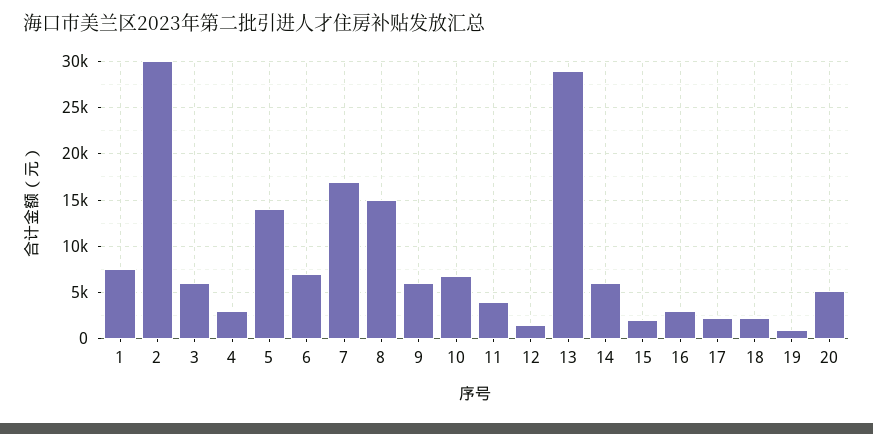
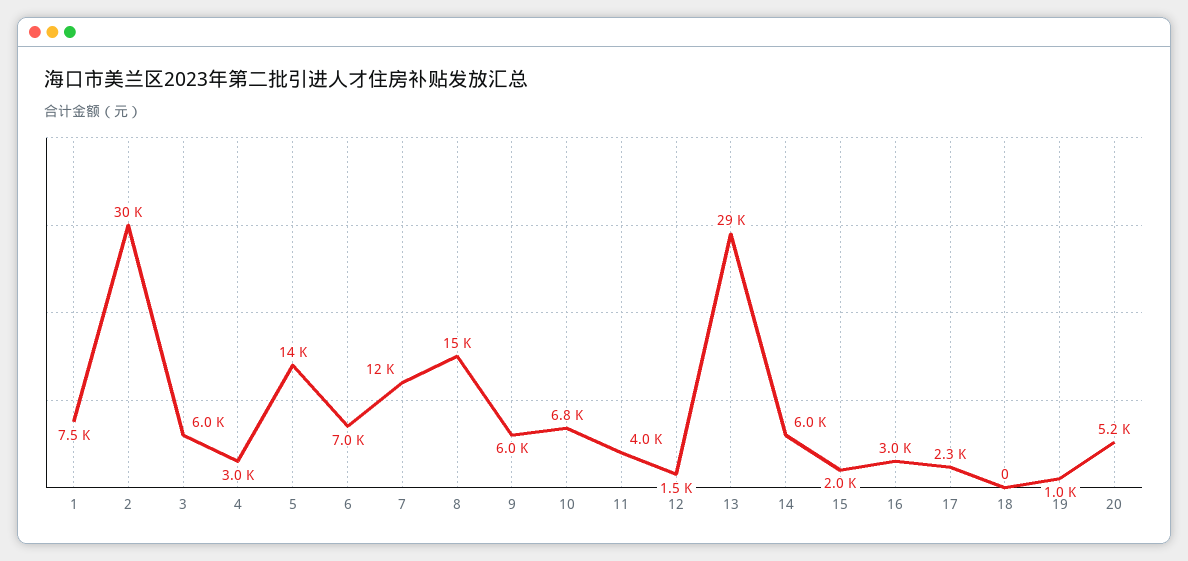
  {
    "1": 7500,
    "2": 30000,
    "3": 6000,
    "4": 3000,
    "5": 14000,
    "6": 7000,
-   "7": 17000,
+   "7": 12000,
    "8": 15000,
    "9": 6000,
    "10": 6800,
    "11": 4000,
    "12": 1500,
    "13": 29000,
    "14": 6000,
    "15": 2000,
    "16": 3000,
    "17": 2300,
-   "18": 2000,
+   "18": 0,
    "19": 1000,
    "20": 5200
  }

